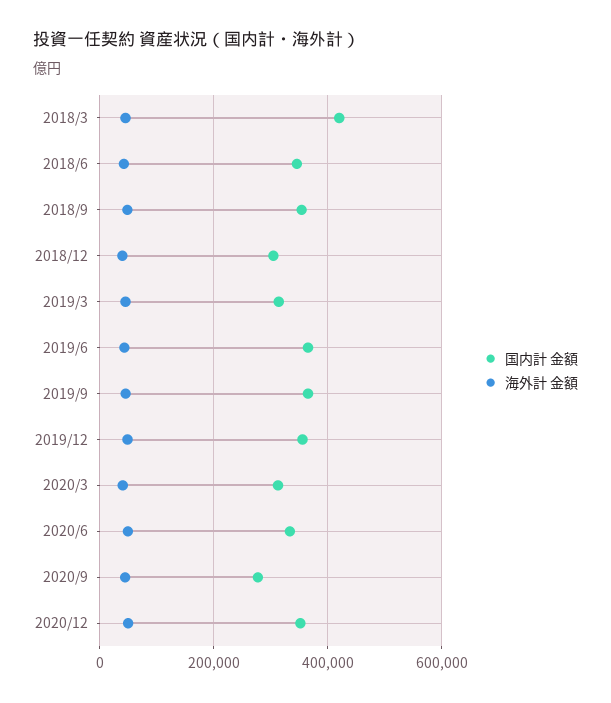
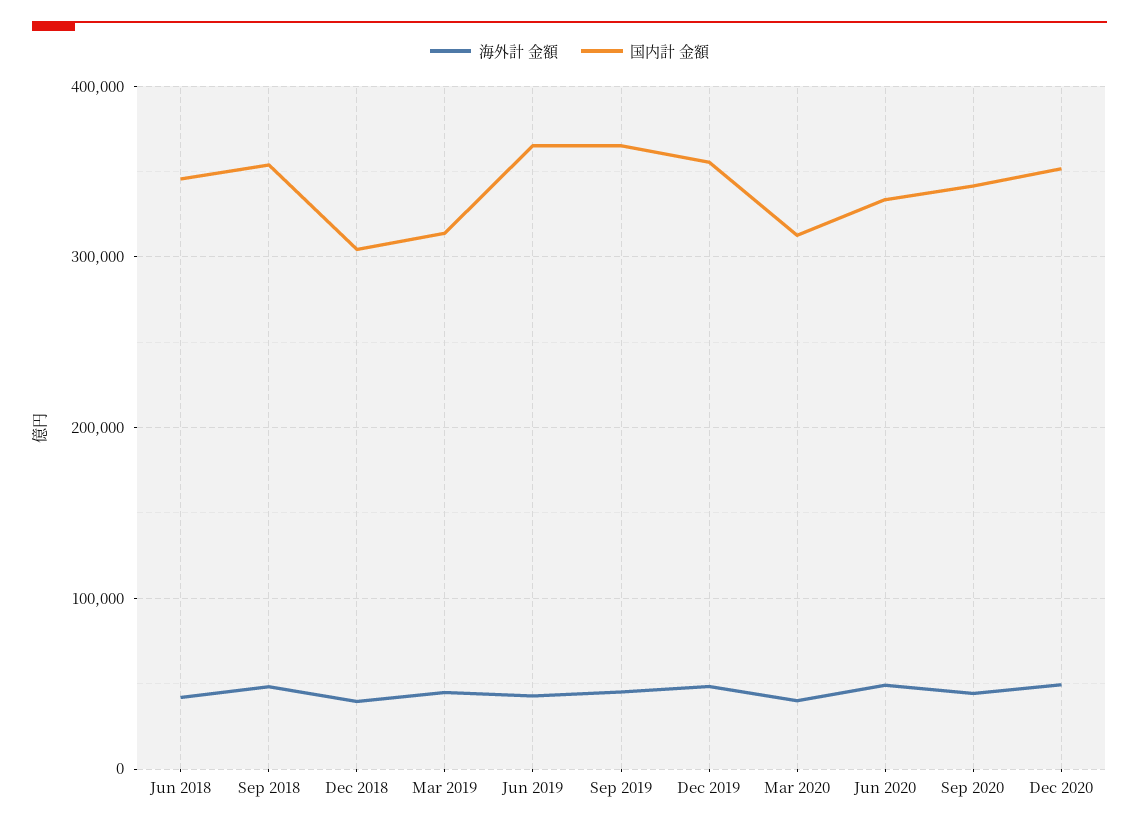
  {
    "国内計 金額": {
-     "2018/3": 420000,
      "2018/6": 350000,
      "2018/9": 350000,
      "2018/12": 300000,
      "2019/3": 310000,
      "2019/6": 370000,
      "2019/9": 370000,
      "2019/12": 360000,
      "2020/3": 310000,
      "2020/6": 330000,
-     "2020/9": 280000,
+     "2020/9": 340000,
      "2020/12": 350000
    },
    "海外計 金額": {
-     "2018/3": 40000,
      "2018/6": 40000,
      "2018/9": 50000,
      "2018/12": 40000,
      "2019/3": 40000,
      "2019/6": 40000,
      "2019/9": 50000,
      "2019/12": 50000,
      "2020/3": 40000,
      "2020/6": 50000,
      "2020/9": 40000,
      "2020/12": 50000
    }
  }

